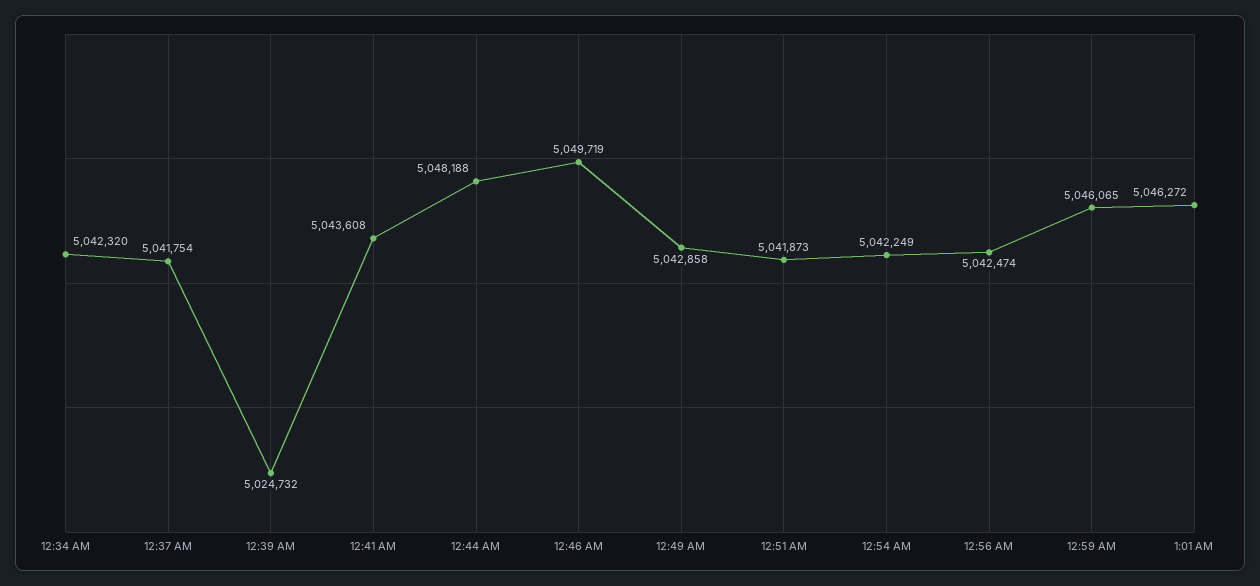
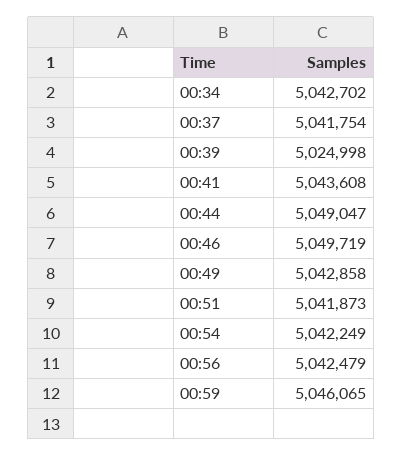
  {
-   "12:34 AM": 5042320,
+   "12:34 AM": 5042702,
    "12:37 AM": 5041754,
-   "12:39 AM": 5024732,
+   "12:39 AM": 5024998,
    "12:41 AM": 5043608,
-   "12:44 AM": 5048188,
+   "12:44 AM": 5049047,
    "12:46 AM": 5049719,
    "12:49 AM": 5042858,
    "12:51 AM": 5041873,
    "12:54 AM": 5042249,
-   "12:56 AM": 5042474,
+   "12:56 AM": 5042479,
-   "12:59 AM": 5046065,
+   "12:59 AM": 5046065
-   "1:01 AM": 5046272
  }

